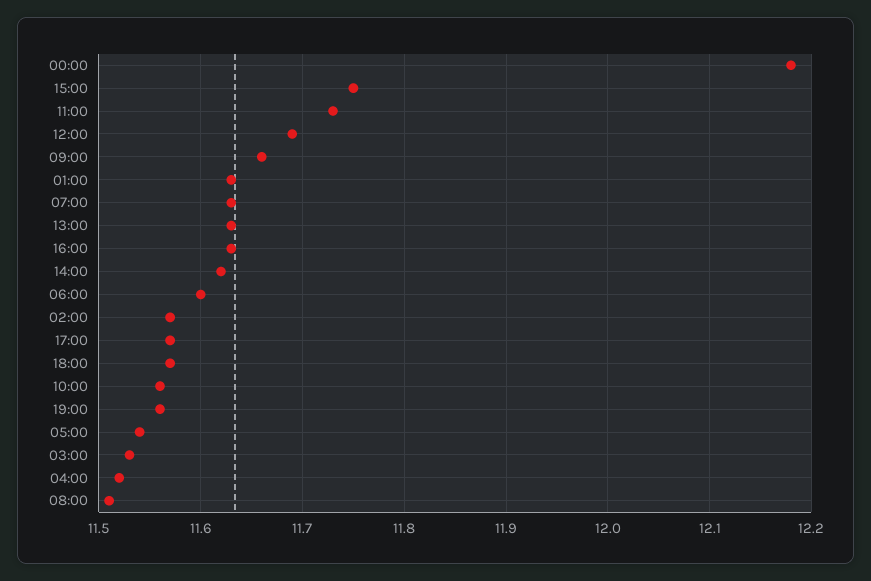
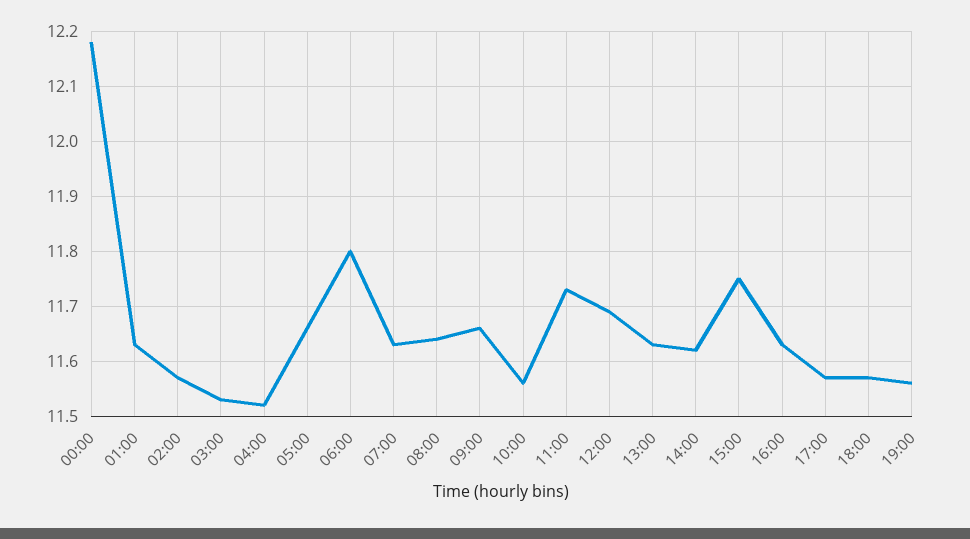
  {
    "00:00": 12.18,
    "15:00": 11.75,
    "11:00": 11.73,
    "12:00": 11.69,
    "09:00": 11.66,
    "01:00": 11.63,
    "07:00": 11.63,
    "13:00": 11.63,
    "16:00": 11.63,
    "14:00": 11.62,
-   "06:00": 11.6,
+   "06:00": 11.8,
    "02:00": 11.57,
    "17:00": 11.57,
    "18:00": 11.57,
    "10:00": 11.56,
    "19:00": 11.56,
-   "05:00": 11.54,
+   "05:00": 11.65,
    "03:00": 11.53,
    "04:00": 11.52,
-   "08:00": 11.51
+   "08:00": 11.65
  }

